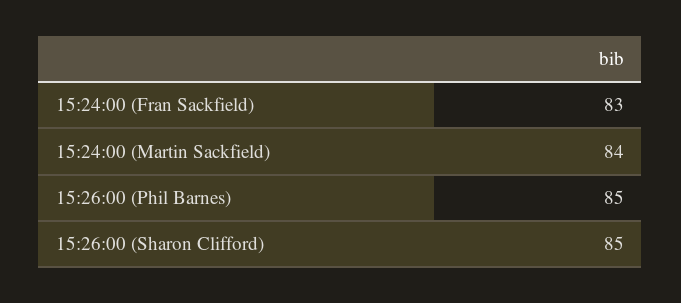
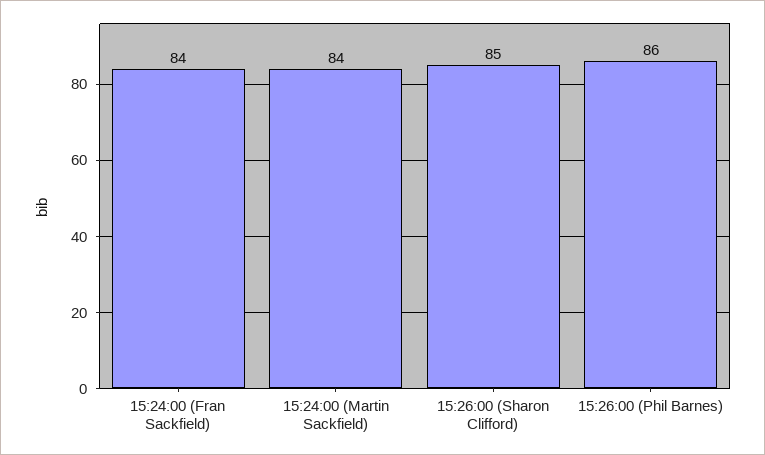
  {
-   "15:24:00 (Fran Sackfield)": 83,
+   "15:24:00 (Fran Sackfield)": 84,
    "15:24:00 (Martin Sackfield)": 84,
-   "15:26:00 (Phil Barnes)": 85,
+   "15:26:00 (Phil Barnes)": 86,
    "15:26:00 (Sharon Clifford)": 85
  }

